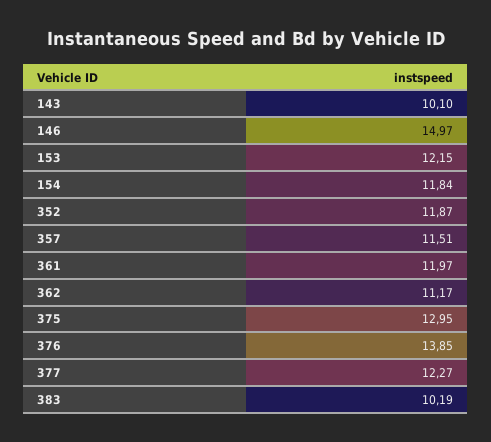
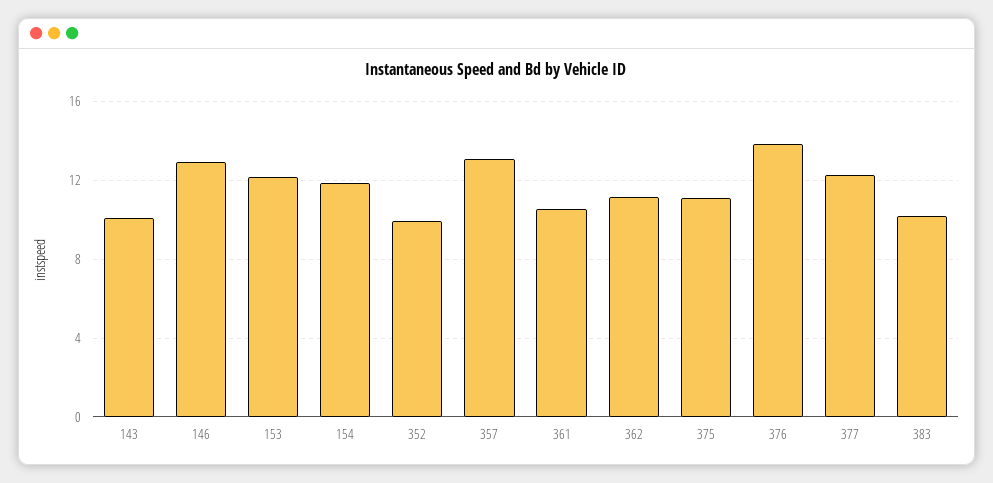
  {
    "143": 10.1,
-   "146": 14.97,
+   "146": 13,
    "153": 12.15,
    "154": 11.84,
-   "352": 11.87,
+   "352": 10,
-   "357": 11.51,
+   "357": 13,
-   "361": 11.97,
+   "361": 10.5,
    "362": 11.17,
-   "375": 12.95,
+   "375": 11,
    "376": 13.85,
    "377": 12.27,
    "383": 10.19
  }

